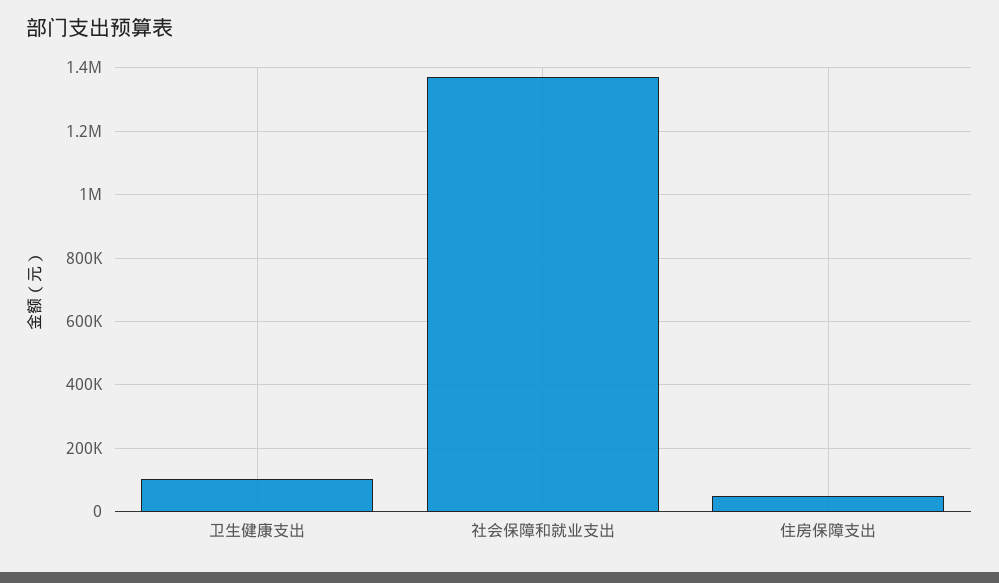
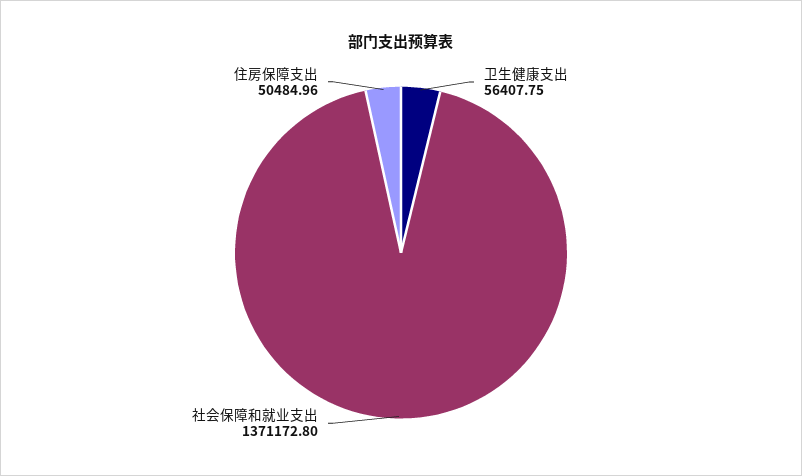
  {
-   "卫生健康支出": 100000,
+   "卫生健康支出": 56407.75,
    "社会保障和就业支出": 1371172.8,
    "住房保障支出": 50484.96
  }

